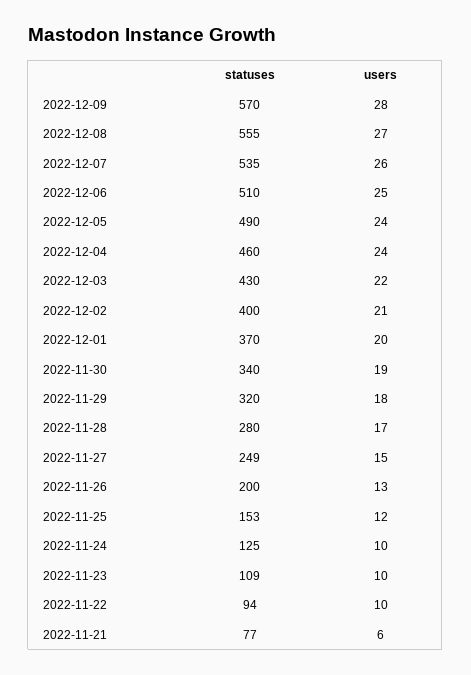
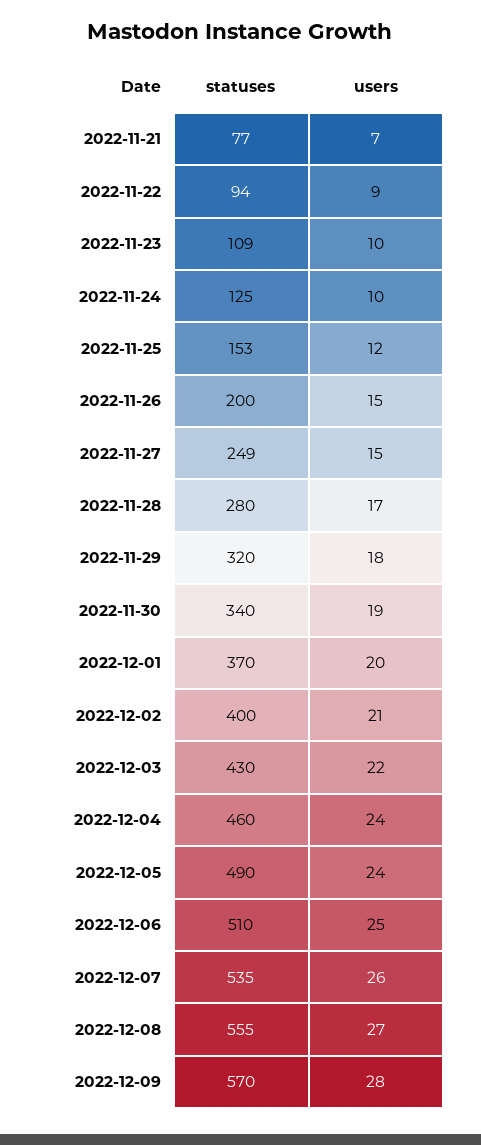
  {
    "statuses": {
      "2022-12-09": 570,
      "2022-12-08": 555,
      "2022-12-07": 535,
      "2022-12-06": 510,
      "2022-12-05": 490,
      "2022-12-04": 460,
      "2022-12-03": 430,
      "2022-12-02": 400,
      "2022-12-01": 370,
      "2022-11-30": 340,
      "2022-11-29": 320,
      "2022-11-28": 280,
      "2022-11-27": 249,
      "2022-11-26": 200,
      "2022-11-25": 153,
      "2022-11-24": 125,
      "2022-11-23": 109,
      "2022-11-22": 94,
      "2022-11-21": 77
    },
    "users": {
      "2022-12-09": 28,
      "2022-12-08": 27,
      "2022-12-07": 26,
      "2022-12-06": 25,
      "2022-12-05": 24,
      "2022-12-04": 24,
      "2022-12-03": 22,
      "2022-12-02": 21,
      "2022-12-01": 20,
      "2022-11-30": 19,
      "2022-11-29": 18,
      "2022-11-28": 17,
      "2022-11-27": 15,
-     "2022-11-26": 13,
+     "2022-11-26": 15,
      "2022-11-25": 12,
      "2022-11-24": 10,
      "2022-11-23": 10,
-     "2022-11-22": 10,
+     "2022-11-22": 9,
-     "2022-11-21": 6
+     "2022-11-21": 7
    }
  }

